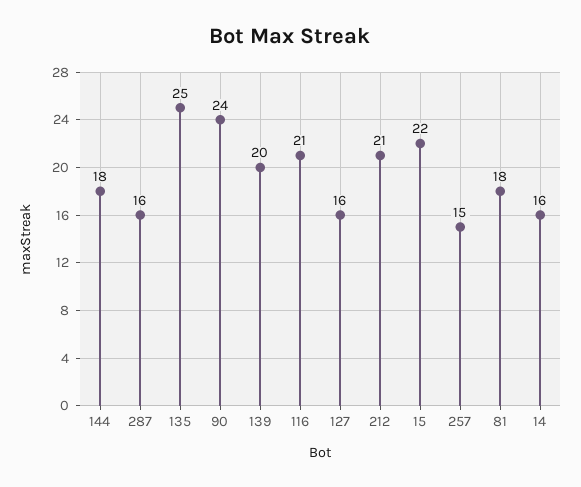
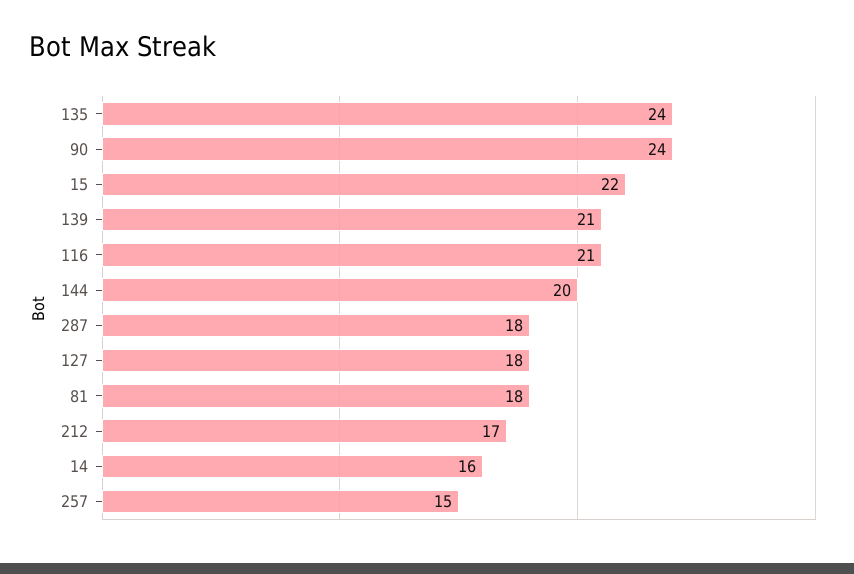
  {
-   "144": 18,
+   "144": 20,
-   "287": 16,
+   "287": 18,
-   "135": 25,
+   "135": 24,
    "90": 24,
-   "139": 20,
+   "139": 21,
    "116": 21,
-   "127": 16,
+   "127": 18,
-   "212": 21,
+   "212": 17,
    "15": 22,
    "257": 15,
    "81": 18,
    "14": 16
  }

